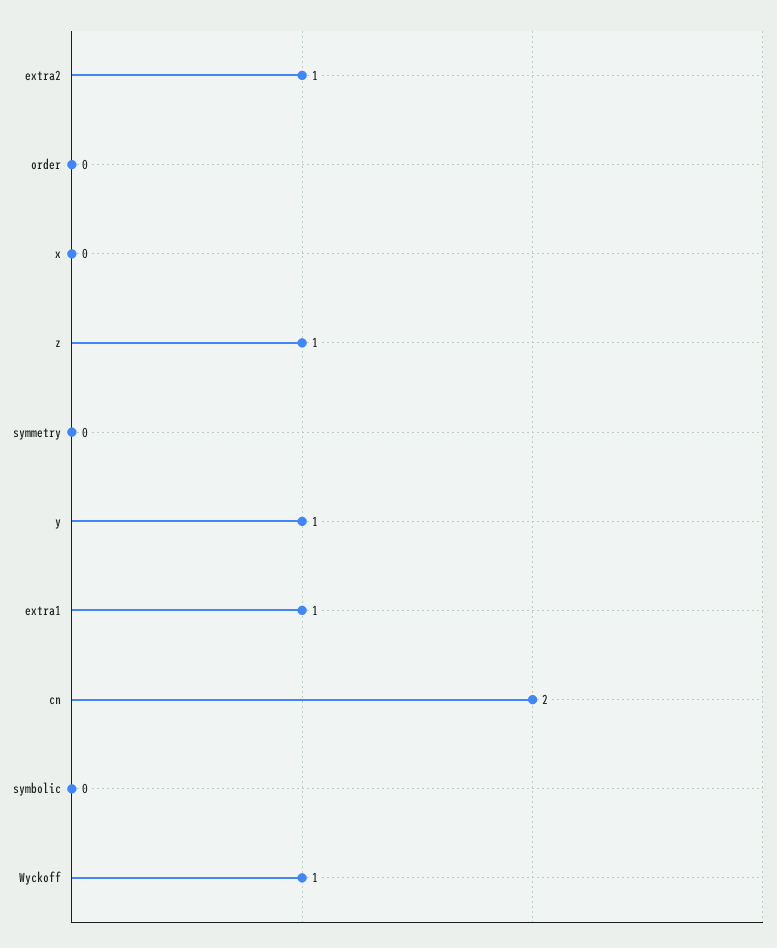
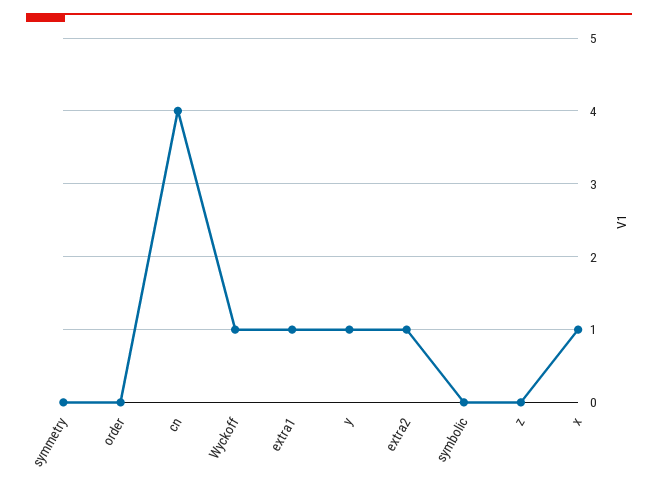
  {
    "extra2": 1,
    "order": 0,
-   "x": 0,
+   "x": 1,
-   "z": 1,
+   "z": 0,
    "symmetry": 0,
    "y": 1,
    "extra1": 1,
-   "cn": 2,
+   "cn": 4,
    "symbolic": 0,
    "Wyckoff": 1
  }

